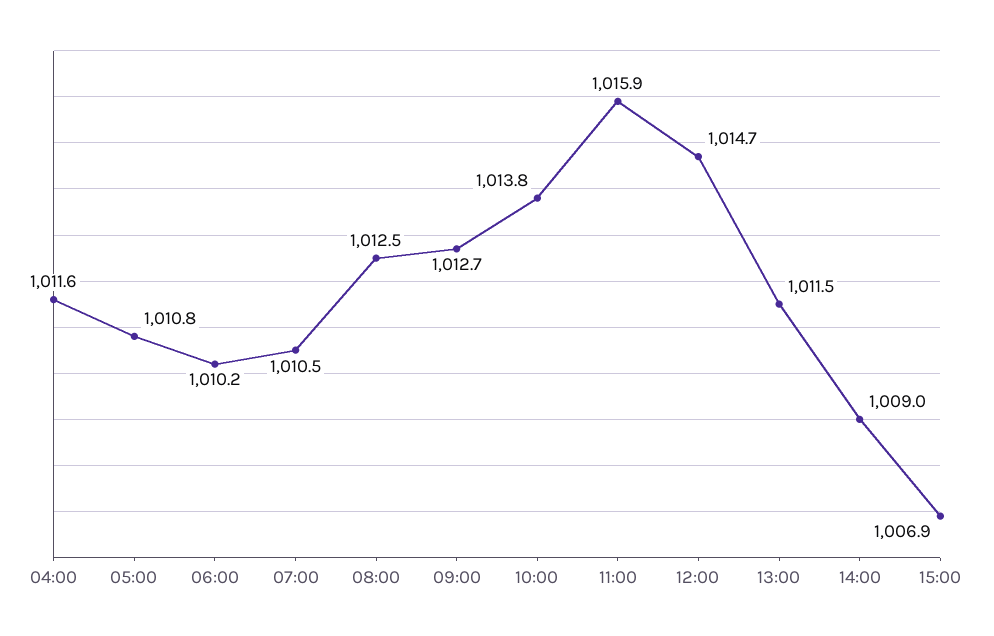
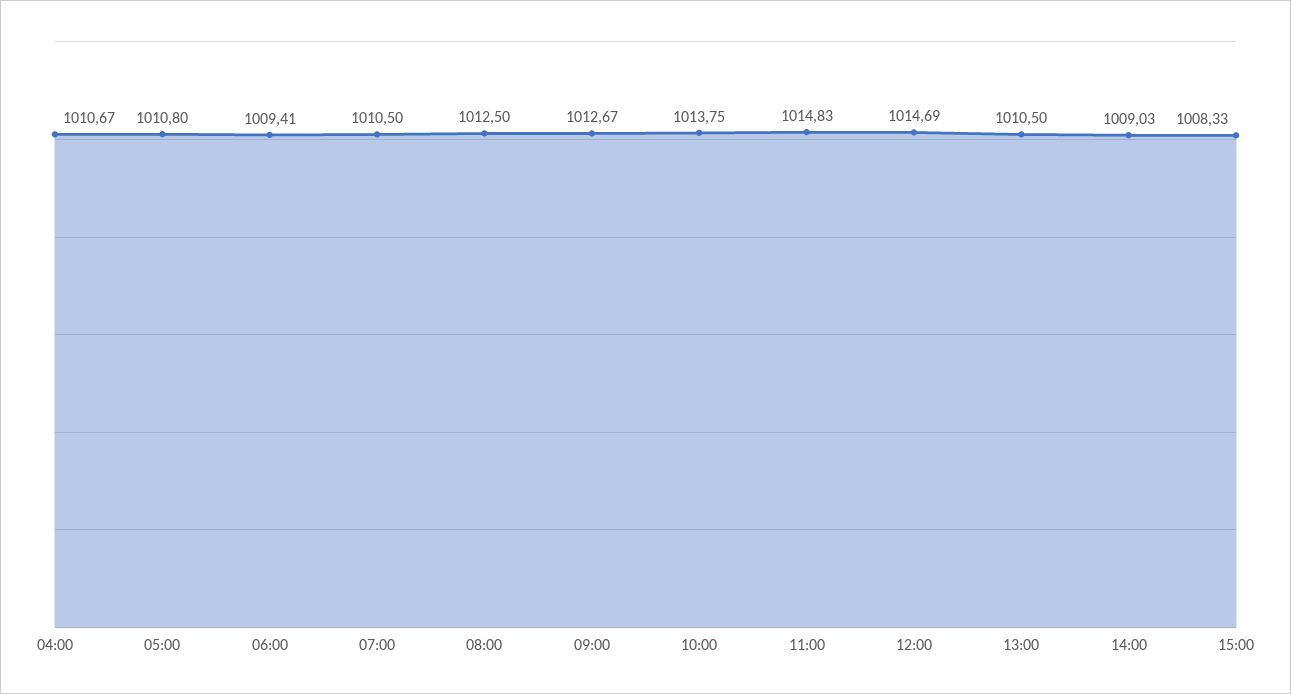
  {
-   "04:00": 1011.6,
+   "04:00": 1010.67,
    "05:00": 1010.8,
-   "06:00": 1010.2,
+   "06:00": 1009.41,
    "07:00": 1010.5,
    "08:00": 1012.5,
    "09:00": 1012.67,
    "10:00": 1013.75,
-   "11:00": 1015.9,
+   "11:00": 1014.83,
    "12:00": 1014.69,
-   "13:00": 1011.5,
+   "13:00": 1010.5,
    "14:00": 1009.03,
-   "15:00": 1006.9
+   "15:00": 1008.33
  }

